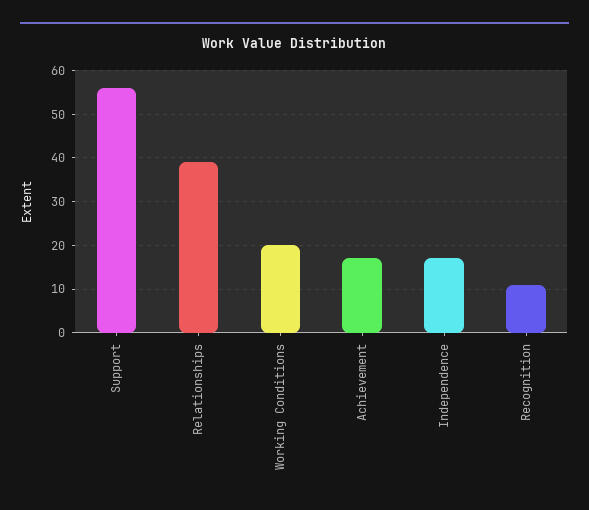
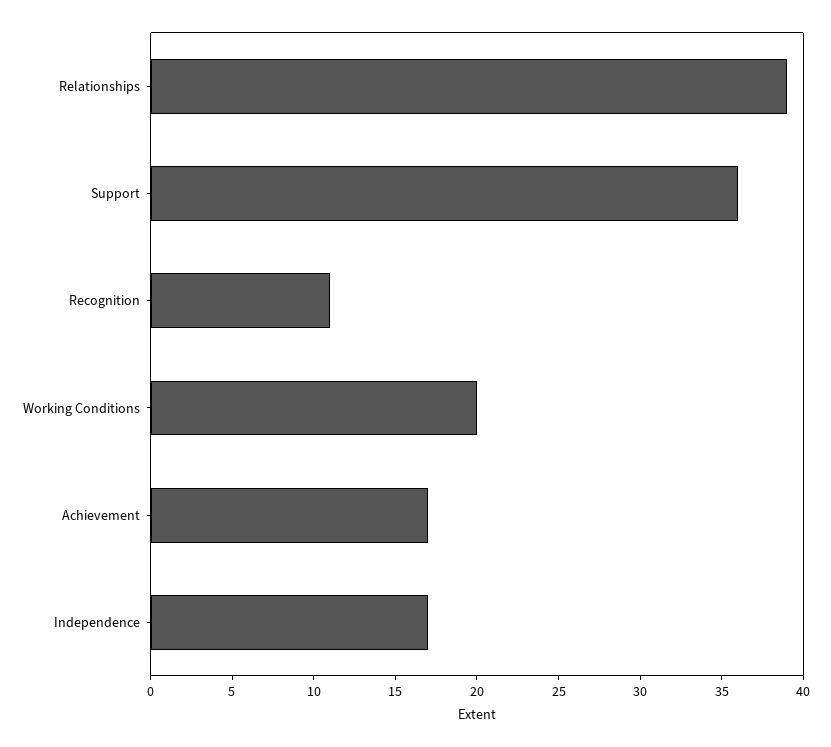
  {
-   "Support": 55,
+   "Support": 36,
    "Relationships": 39,
    "Working Conditions": 20,
    "Achievement": 17,
    "Independence": 17,
    "Recognition": 11
  }

